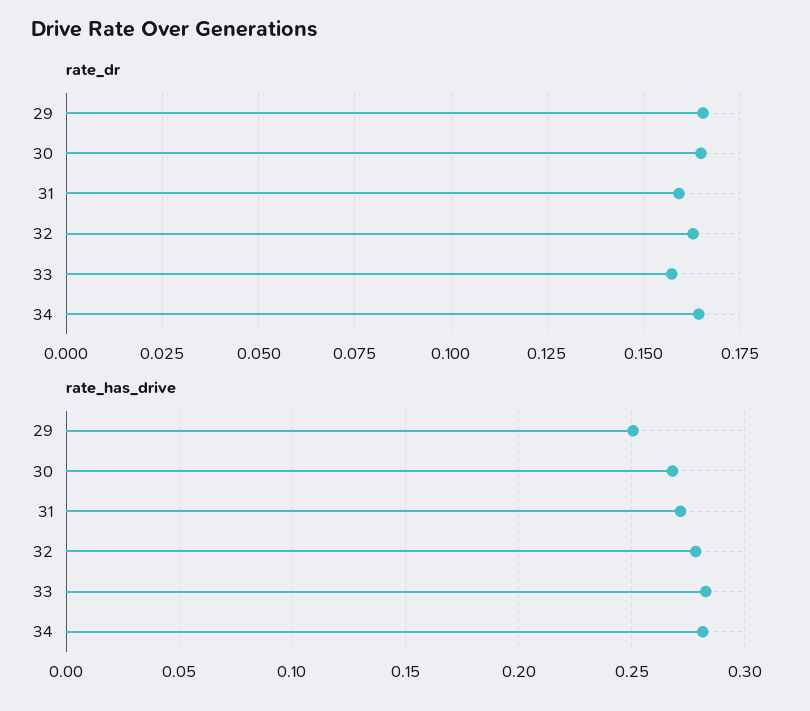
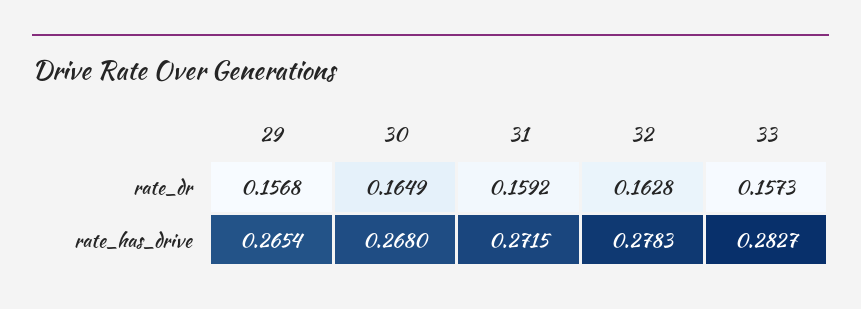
  {
    "rate_dr": {
-     "29": 0.165,
+     "29": 0.1568,
      "30": 0.1649,
      "31": 0.1592,
      "32": 0.1628,
-     "33": 0.1573,
+     "33": 0.1573
-     "34": 0.165
    },
    "rate_has_drive": {
-     "29": 0.25,
+     "29": 0.2654,
      "30": 0.268,
      "31": 0.2715,
      "32": 0.2783,
-     "33": 0.2827,
+     "33": 0.2827
-     "34": 0.28
    }
  }

